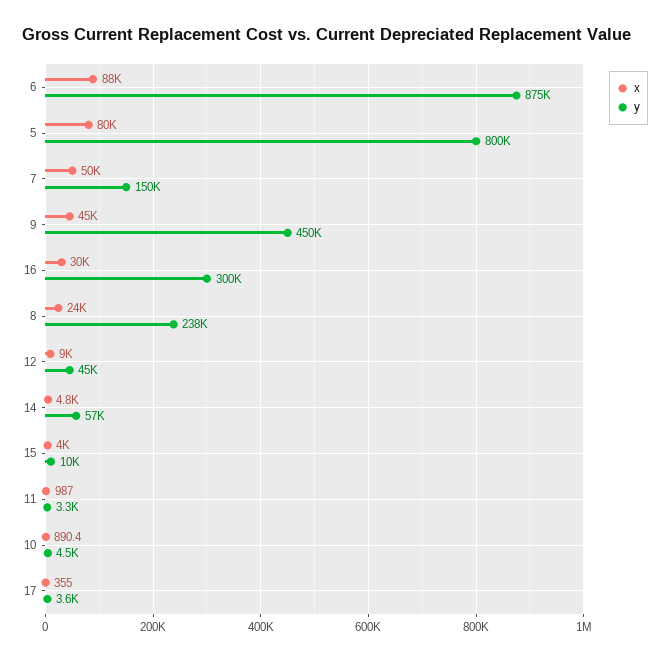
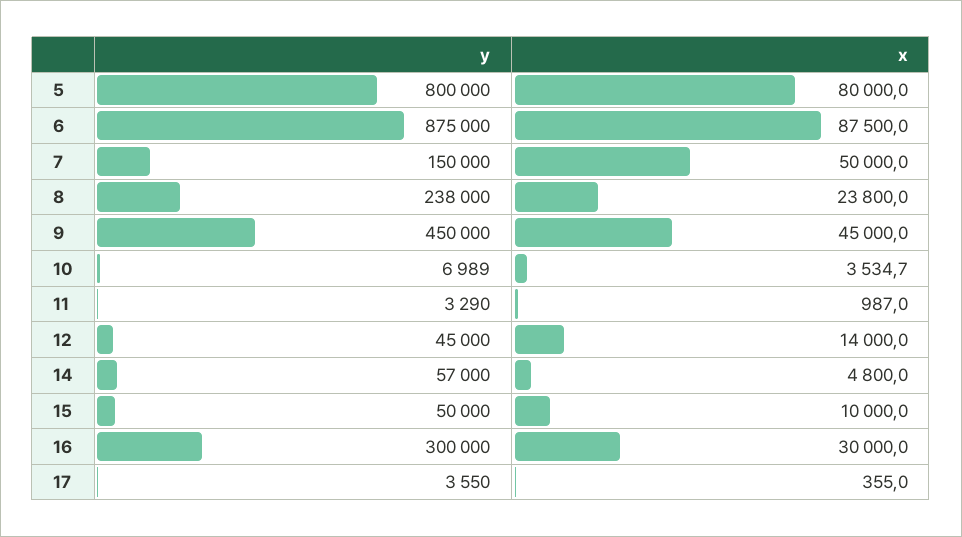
  {
    "x": {
      "6": 87500,
      "5": 80000,
      "7": 50000,
      "9": 45000,
      "16": 30000,
      "8": 23800,
-     "12": 9000,
+     "12": 14000,
      "14": 4800,
-     "15": 4000,
+     "15": 10000,
      "11": 987,
-     "10": 890.4,
+     "10": 3534.7,
      "17": 355
    },
    "y": {
      "6": 875000,
      "5": 800000,
      "7": 150000,
      "9": 450000,
      "16": 300000,
      "8": 238000,
      "12": 45000,
      "14": 57000,
-     "15": 10000,
+     "15": 50000,
      "11": 3290,
-     "10": 4500,
+     "10": 6989,
      "17": 3550
    }
  }

